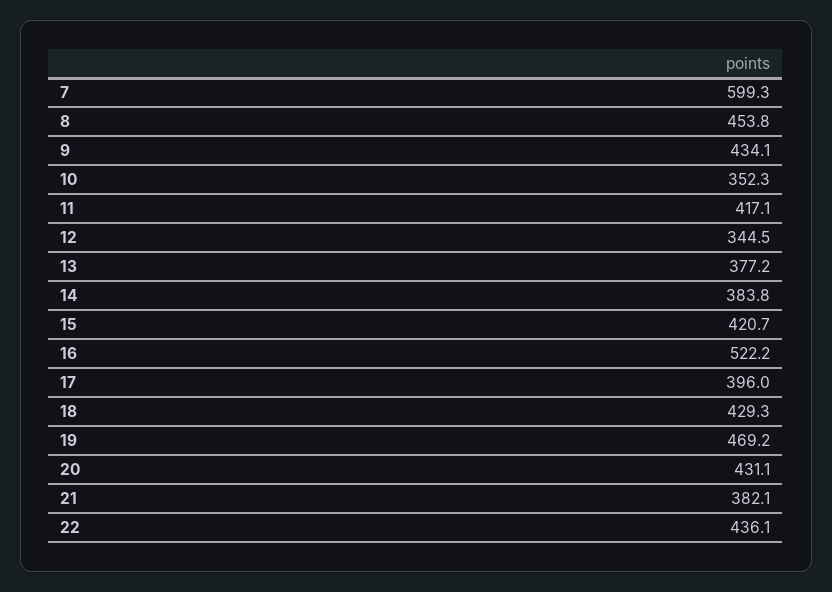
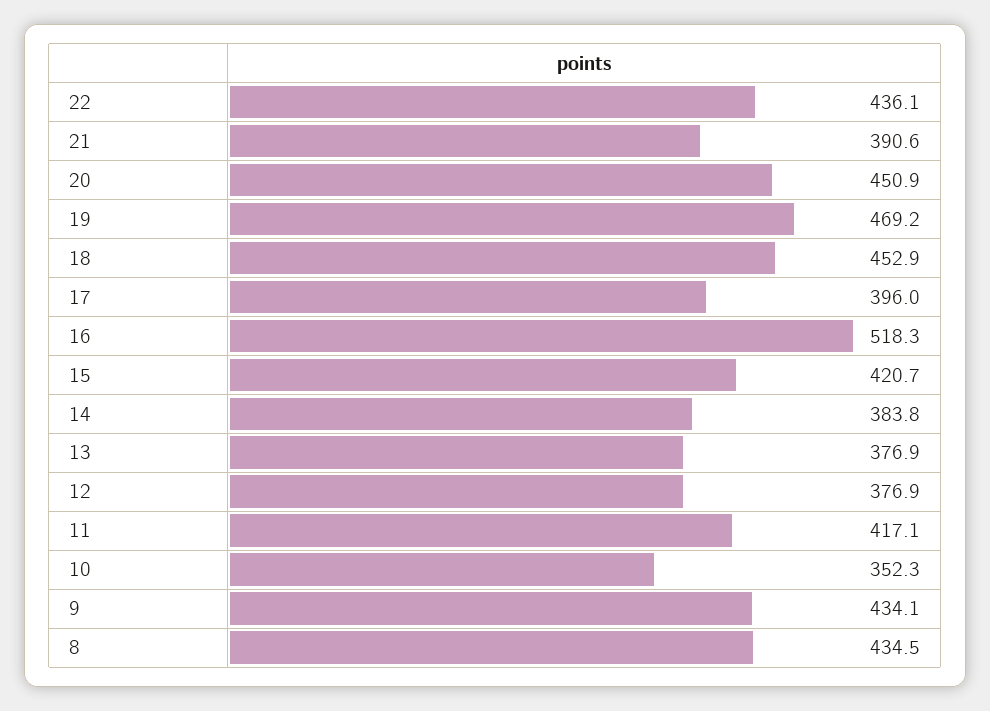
  {
-   "7": 599.3,
-   "8": 453.8,
+   "8": 434.5,
    "9": 434.1,
    "10": 352.3,
    "11": 417.1,
-   "12": 344.5,
+   "12": 376.9,
-   "13": 377.2,
+   "13": 376.9,
    "14": 383.8,
    "15": 420.7,
-   "16": 522.2,
+   "16": 518.3,
    "17": 396,
-   "18": 429.3,
+   "18": 452.9,
    "19": 469.2,
-   "20": 431.1,
+   "20": 450.9,
-   "21": 382.1,
+   "21": 390.6,
    "22": 436.1
  }

